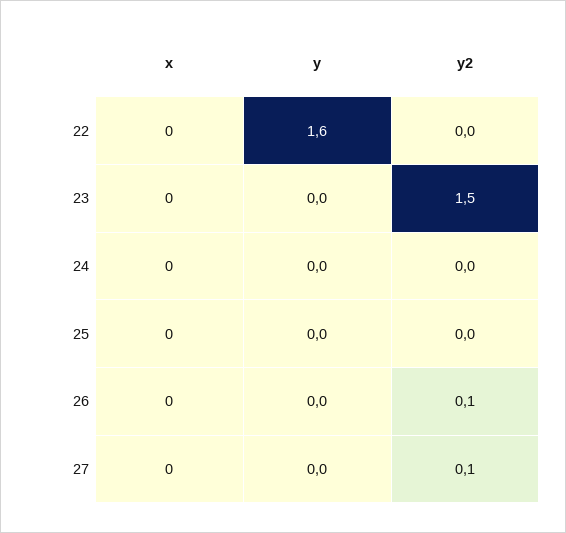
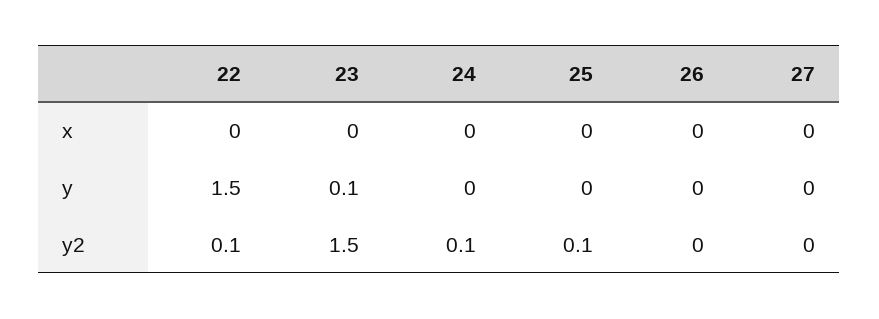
  {
    "x": {
      "22": 0,
      "23": 0,
      "24": 0,
      "25": 0,
      "26": 0,
      "27": 0
    },
    "y": {
-     "22": 1.6,
+     "22": 1.5,
-     "23": 0,
+     "23": 0.1,
      "24": 0,
      "25": 0,
      "26": 0,
      "27": 0
    },
    "y2": {
-     "22": 0,
+     "22": 0.1,
      "23": 1.5,
-     "24": 0,
+     "24": 0.1,
-     "25": 0,
+     "25": 0.1,
-     "26": 0.1,
+     "26": 0,
-     "27": 0.1
+     "27": 0
    }
  }

